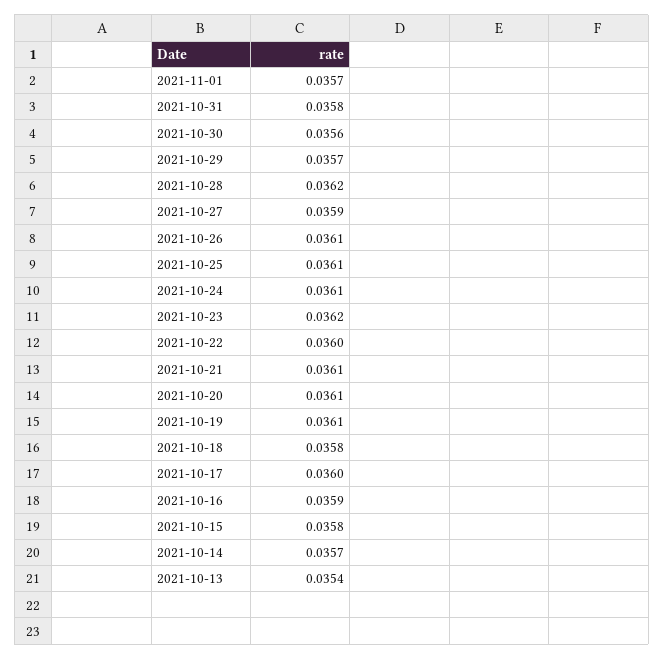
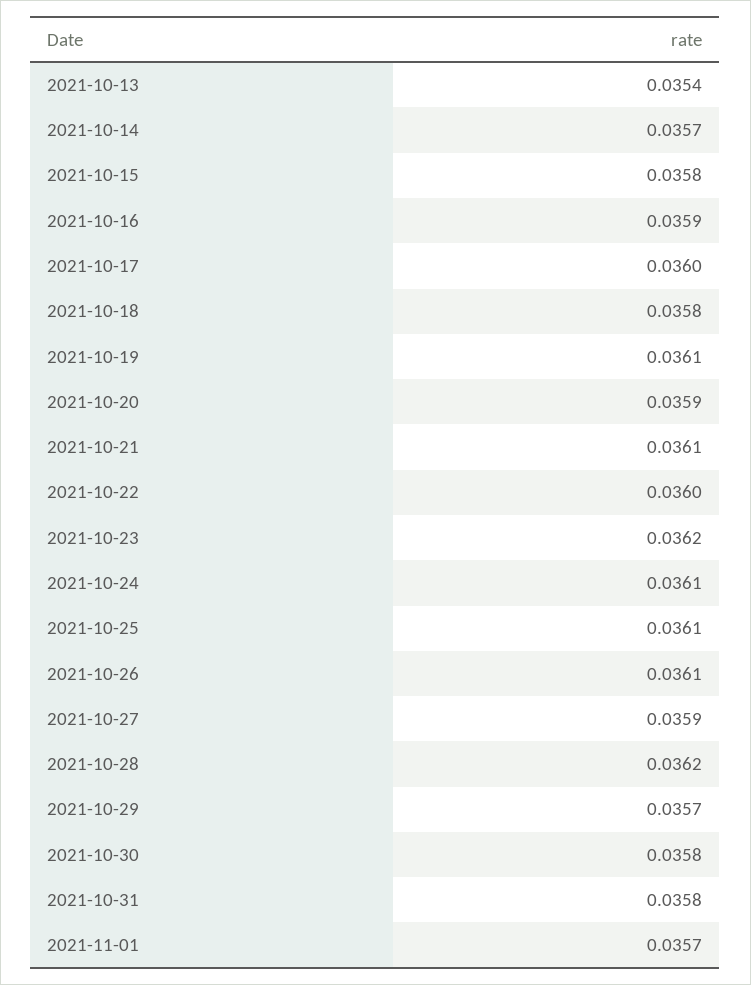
  {
    "2021-11-01": 0.0357,
    "2021-10-31": 0.0358,
-   "2021-10-30": 0.0356,
+   "2021-10-30": 0.0358,
    "2021-10-29": 0.0357,
    "2021-10-28": 0.0362,
    "2021-10-27": 0.0359,
    "2021-10-26": 0.0361,
    "2021-10-25": 0.0361,
    "2021-10-24": 0.0361,
    "2021-10-23": 0.0362,
    "2021-10-22": 0.036,
    "2021-10-21": 0.0361,
-   "2021-10-20": 0.0361,
+   "2021-10-20": 0.0359,
    "2021-10-19": 0.0361,
    "2021-10-18": 0.0358,
    "2021-10-17": 0.036,
    "2021-10-16": 0.0359,
    "2021-10-15": 0.0358,
    "2021-10-14": 0.0357,
    "2021-10-13": 0.0354
  }

